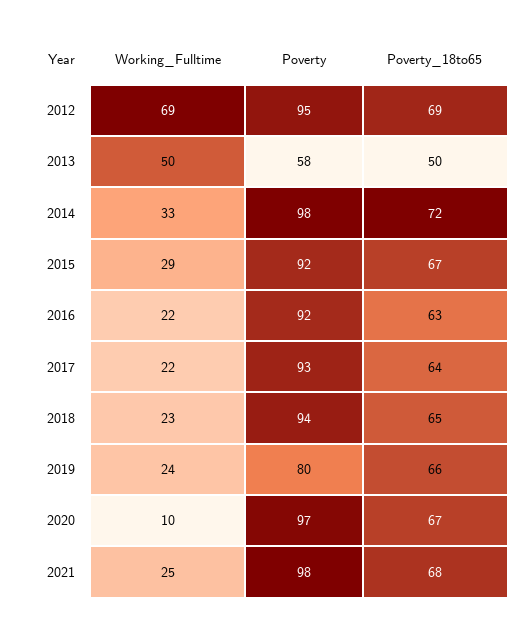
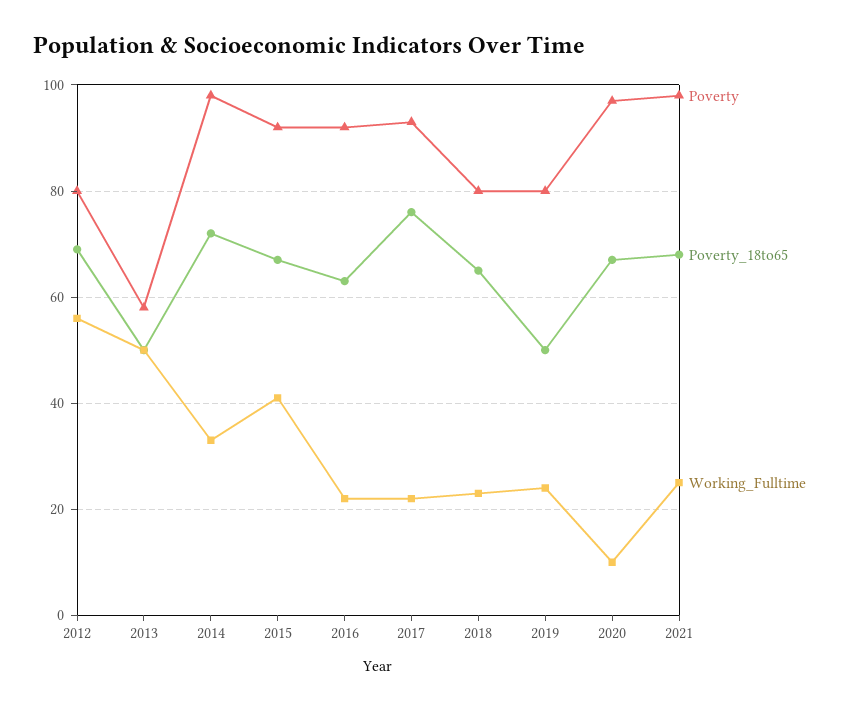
  {
    "Working_Fulltime": {
-     "2012": 69,
+     "2012": 55,
      "2013": 50,
      "2014": 33,
-     "2015": 29,
+     "2015": 40,
      "2016": 22,
      "2017": 22,
      "2018": 23,
      "2019": 24,
      "2020": 10,
      "2021": 25
    },
    "Poverty": {
-     "2012": 95,
+     "2012": 80,
      "2013": 58,
      "2014": 98,
      "2015": 92,
      "2016": 92,
      "2017": 93,
-     "2018": 94,
+     "2018": 80,
      "2019": 80,
      "2020": 97,
      "2021": 98
    },
    "Poverty_18to65": {
      "2012": 69,
      "2013": 50,
      "2014": 72,
      "2015": 67,
      "2016": 63,
-     "2017": 64,
+     "2017": 75,
      "2018": 65,
-     "2019": 66,
+     "2019": 50,
      "2020": 67,
      "2021": 68
    }
  }

